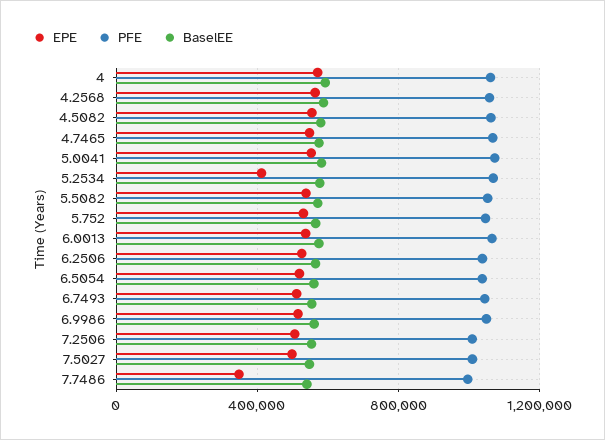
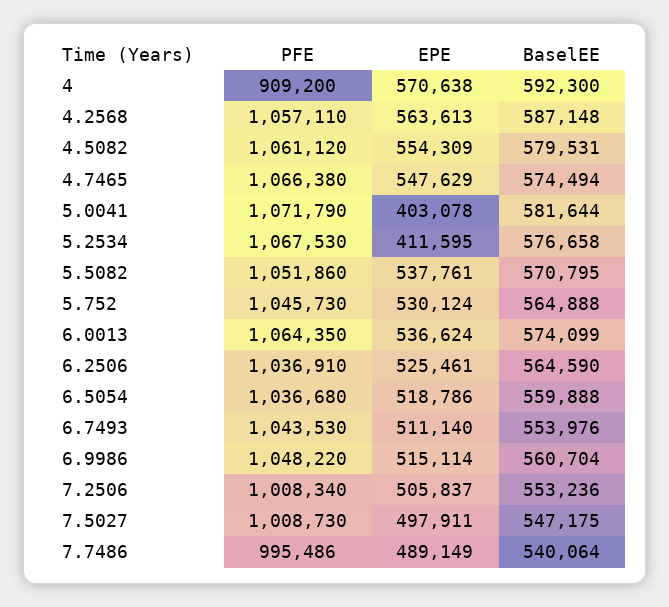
  {
    "EPE": {
      "4": 570638,
      "4.2568": 563613,
      "4.5082": 554309,
      "4.7465": 547629,
-     "5.0041": 550000,
+     "5.0041": 403078,
      "5.2534": 411595,
      "5.5082": 537761,
      "5.752": 530124,
      "6.0013": 536624,
      "6.2506": 525461,
      "6.5054": 518786,
      "6.7493": 511140,
      "6.9986": 515114,
      "7.2506": 505837,
      "7.5027": 497911,
-     "7.7486": 350000
+     "7.7486": 489149
    },
    "PFE": {
-     "4": 1050000,
+     "4": 909200,
      "4.2568": 1057110,
      "4.5082": 1061120,
      "4.7465": 1066380,
      "5.0041": 1071790,
      "5.2534": 1067530,
      "5.5082": 1051860,
      "5.752": 1045730,
      "6.0013": 1064350,
      "6.2506": 1036910,
      "6.5054": 1036680,
      "6.7493": 1043530,
      "6.9986": 1048220,
      "7.2506": 1008340,
      "7.5027": 1008730,
      "7.7486": 995486
    },
    "BaselEE": {
      "4": 592300,
      "4.2568": 587148,
      "4.5082": 579531,
      "4.7465": 574494,
      "5.0041": 581644,
      "5.2534": 576658,
      "5.5082": 570795,
      "5.752": 564888,
      "6.0013": 574099,
      "6.2506": 564590,
      "6.5054": 559888,
      "6.7493": 553976,
      "6.9986": 560704,
      "7.2506": 553236,
      "7.5027": 547175,
      "7.7486": 540064
    }
  }

